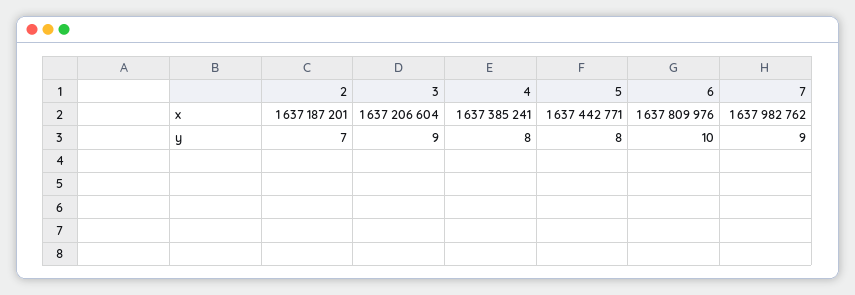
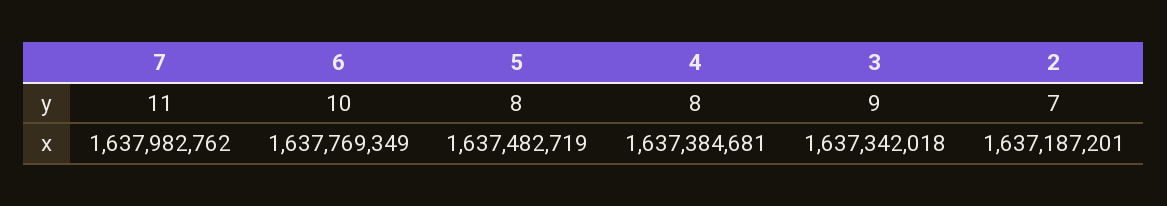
  {
    "2": {
      "x": 1637187201,
      "y": 7
    },
    "3": {
-     "x": 1637206604,
+     "x": 1637342018,
      "y": 9
    },
    "4": {
-     "x": 1637385241,
+     "x": 1637384681,
      "y": 8
    },
    "5": {
-     "x": 1637442771,
+     "x": 1637482719,
      "y": 8
    },
    "6": {
-     "x": 1637809976,
+     "x": 1637769349,
      "y": 10
    },
    "7": {
      "x": 1637982762,
-     "y": 9
+     "y": 11
    }
  }

